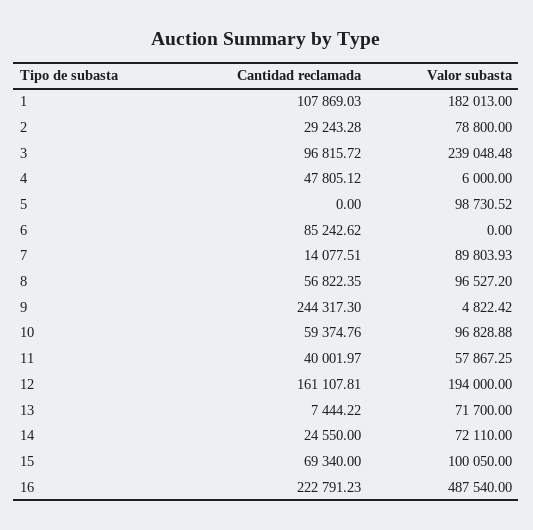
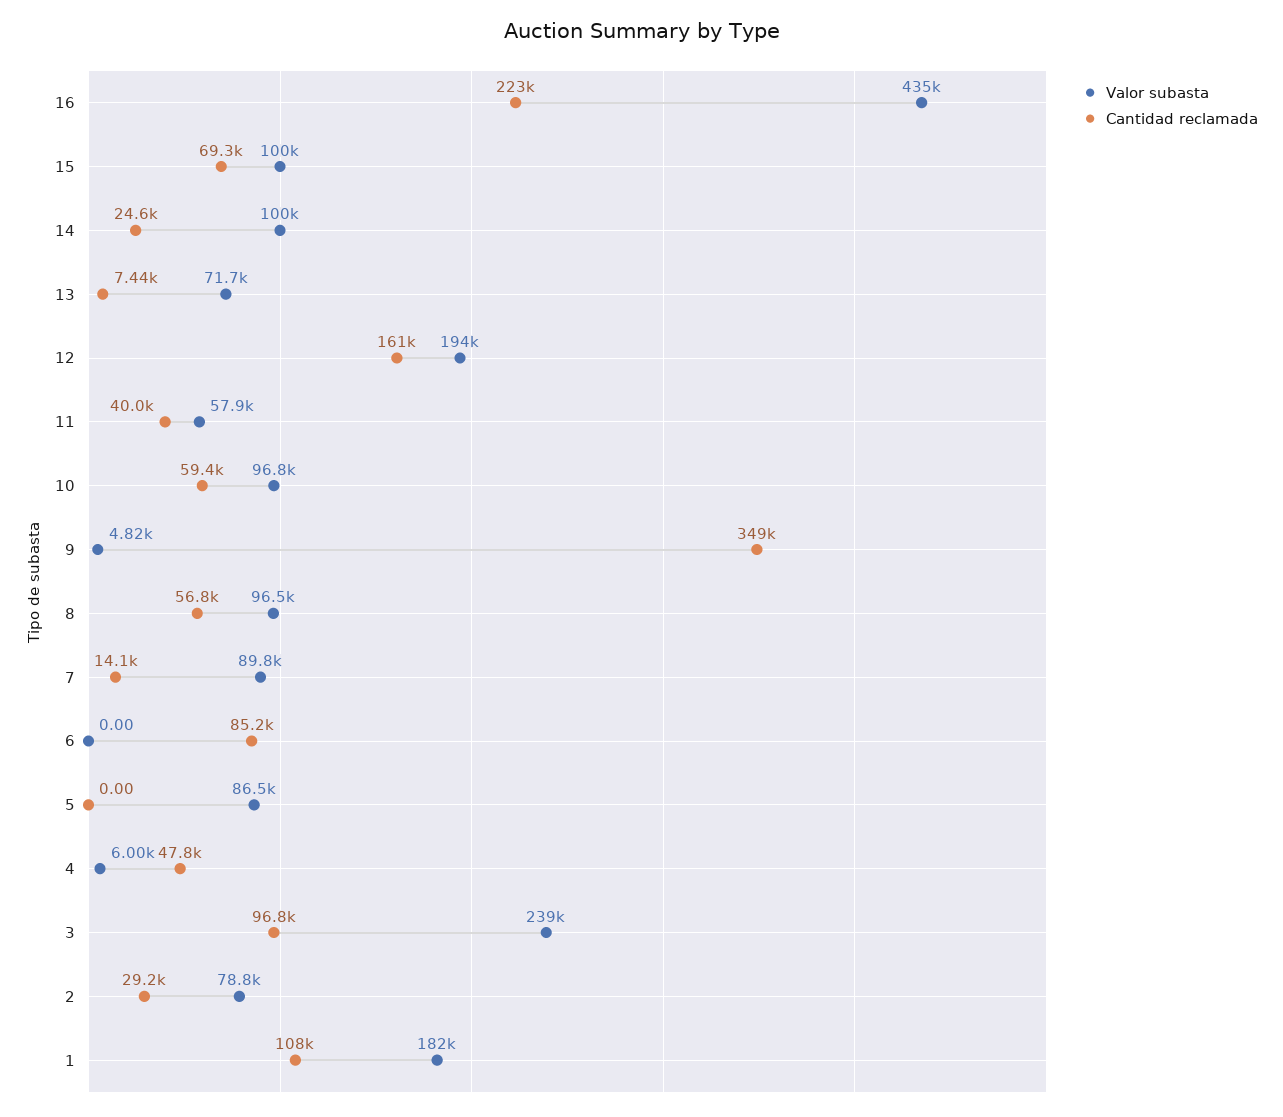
  {
    "Cantidad reclamada": {
      "1": 107869.03,
      "2": 29243.28,
      "3": 96815.72,
      "4": 47805.12,
      "5": 0,
      "6": 85242.62,
      "7": 14077.51,
      "8": 56822.35,
-     "9": 244317.3,
+     "9": 349000,
      "10": 59374.76,
      "11": 40001.97,
      "12": 161107.81,
      "13": 7444.22,
      "14": 24550,
      "15": 69340,
      "16": 222791.23
    },
    "Valor subasta": {
      "1": 182013,
      "2": 78800,
      "3": 239048.48,
      "4": 6000,
-     "5": 98730.52,
+     "5": 86500,
      "6": 0,
      "7": 89803.93,
      "8": 96527.2,
      "9": 4822.42,
      "10": 96828.88,
      "11": 57867.25,
      "12": 194000,
      "13": 71700,
-     "14": 72110,
+     "14": 100000,
      "15": 100050,
-     "16": 487540
+     "16": 435000
    }
  }

